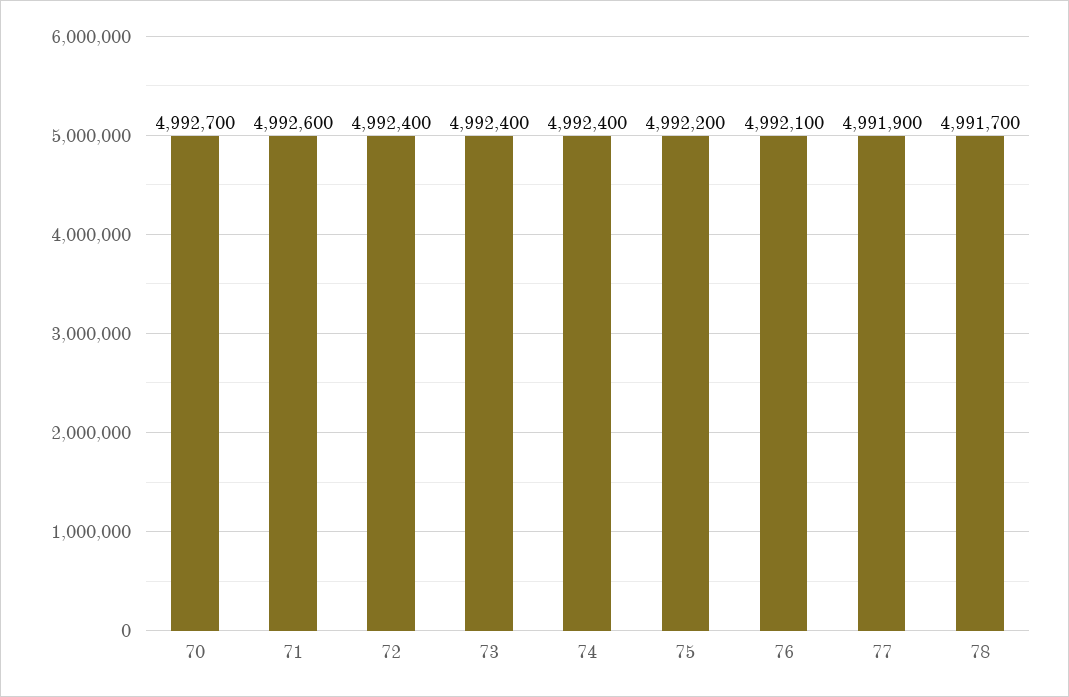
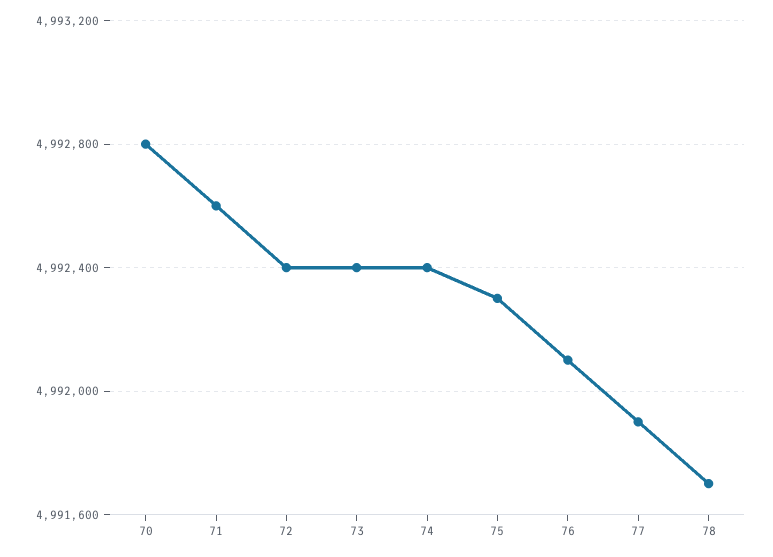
  {
-   "70": 4992700,
+   "70": 4992800,
    "71": 4992600,
    "72": 4992400,
    "73": 4992400,
    "74": 4992400,
-   "75": 4992200,
+   "75": 4992300,
    "76": 4992100,
    "77": 4991900,
    "78": 4991700
  }

